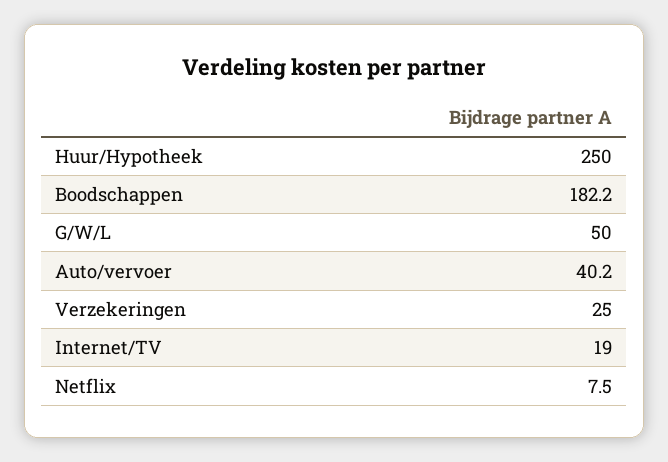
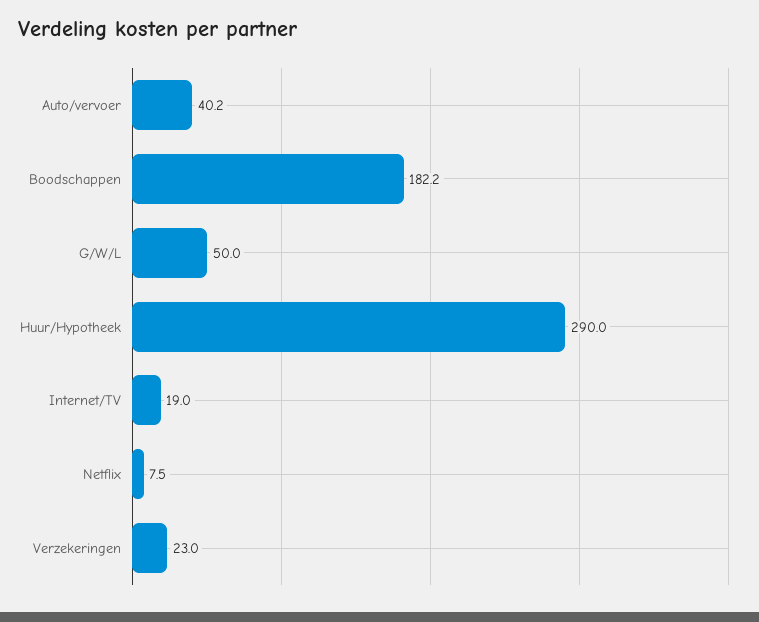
  {
-   "Huur/Hypotheek": 250,
+   "Huur/Hypotheek": 290,
    "Boodschappen": 182.2,
    "G/W/L": 50,
    "Auto/vervoer": 40.2,
-   "Verzekeringen": 25,
+   "Verzekeringen": 23,
    "Internet/TV": 19,
    "Netflix": 7.5
  }

